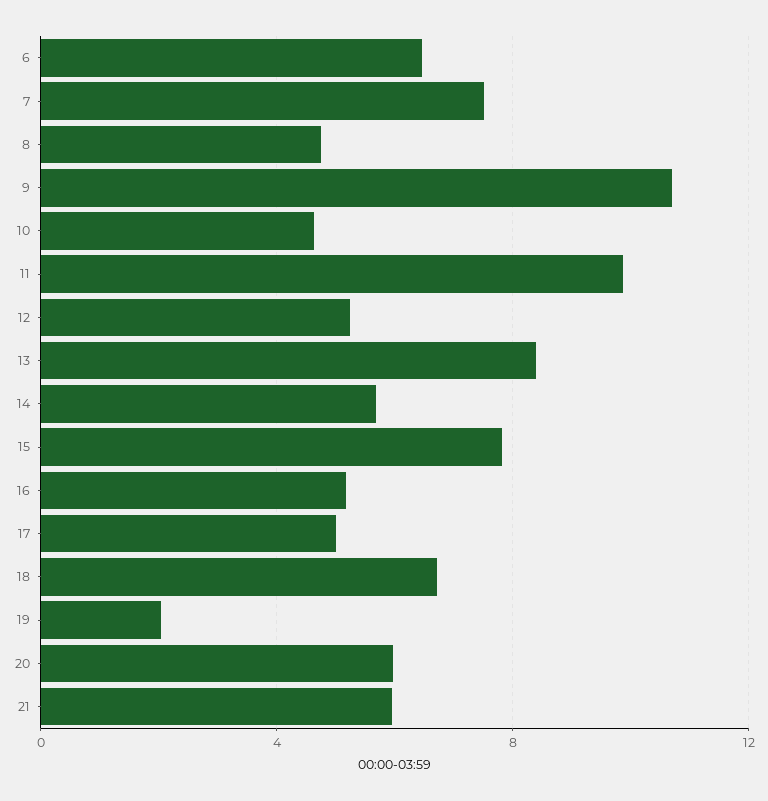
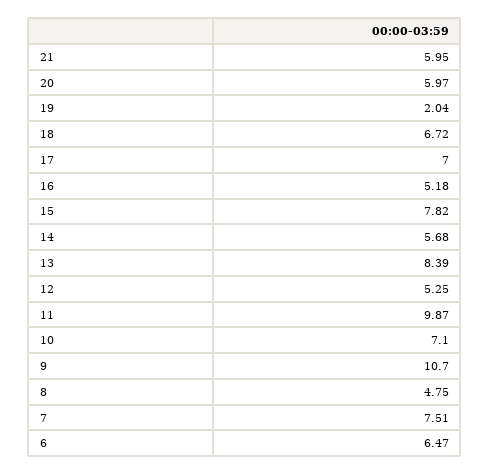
  {
    "6": 6.47,
    "7": 7.51,
    "8": 4.75,
    "9": 10.7,
-   "10": 4.5,
+   "10": 7.1,
    "11": 9.87,
    "12": 5.25,
    "13": 8.39,
    "14": 5.68,
    "15": 7.82,
    "16": 5.18,
-   "17": 5,
+   "17": 7,
    "18": 6.72,
    "19": 2.04,
    "20": 5.97,
    "21": 5.95
  }

